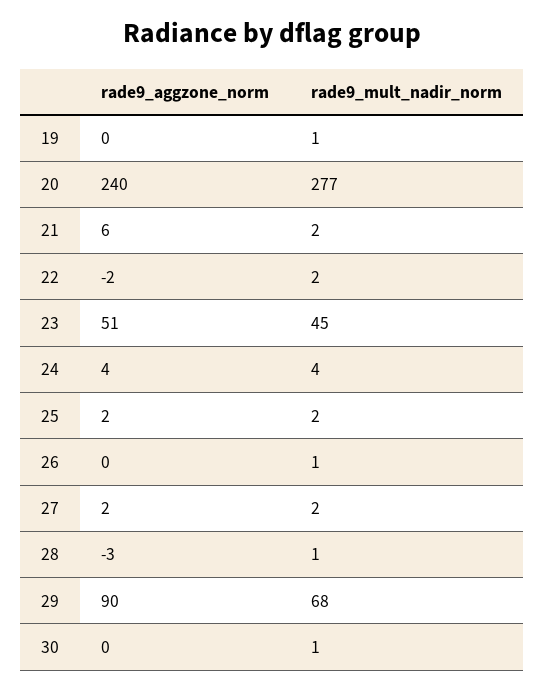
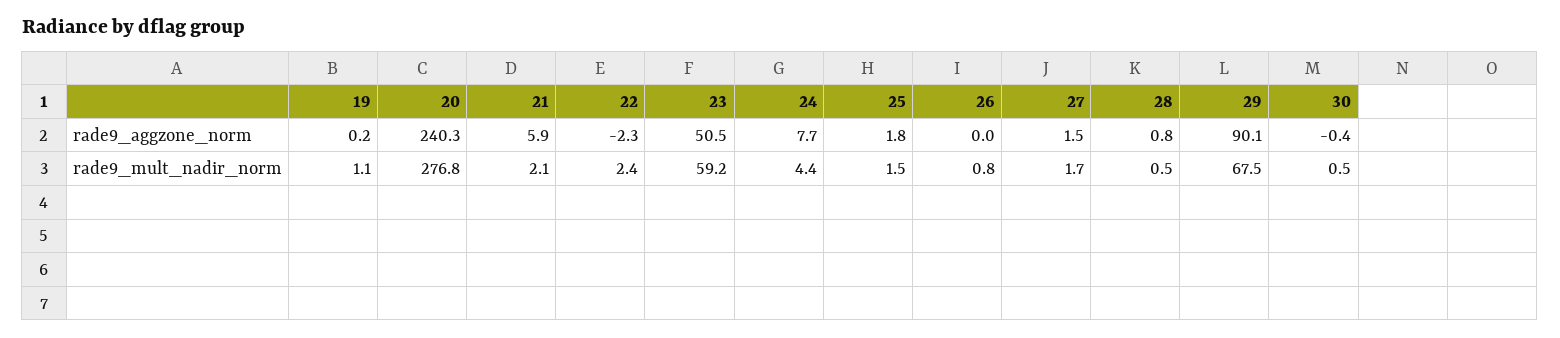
  {
    "rade9_aggzone_norm": {
      "19": 0.2,
      "20": 240.3,
      "21": 5.9,
      "22": -2.3,
      "23": 50.5,
-     "24": 4,
+     "24": 7.7,
      "25": 1.8,
      "26": 0,
      "27": 1.5,
-     "28": -3,
+     "28": 0.8,
      "29": 90.1,
      "30": -0.4
    },
    "rade9_mult_nadir_norm": {
      "19": 1.1,
      "20": 276.8,
      "21": 2.1,
      "22": 2.4,
-     "23": 45,
+     "23": 59.2,
      "24": 4.4,
      "25": 1.5,
      "26": 0.8,
      "27": 1.7,
      "28": 0.5,
      "29": 67.5,
      "30": 0.5
    }
  }

